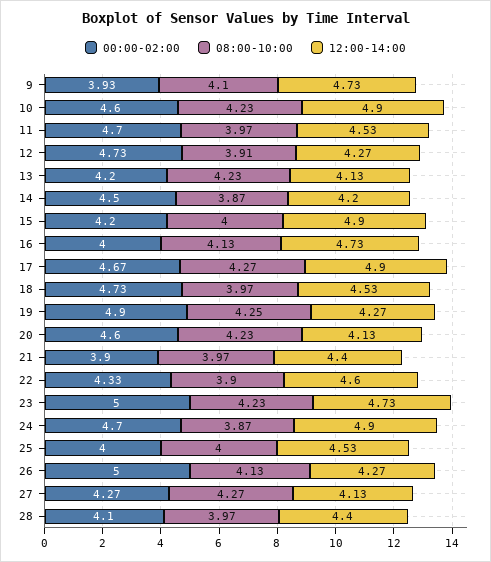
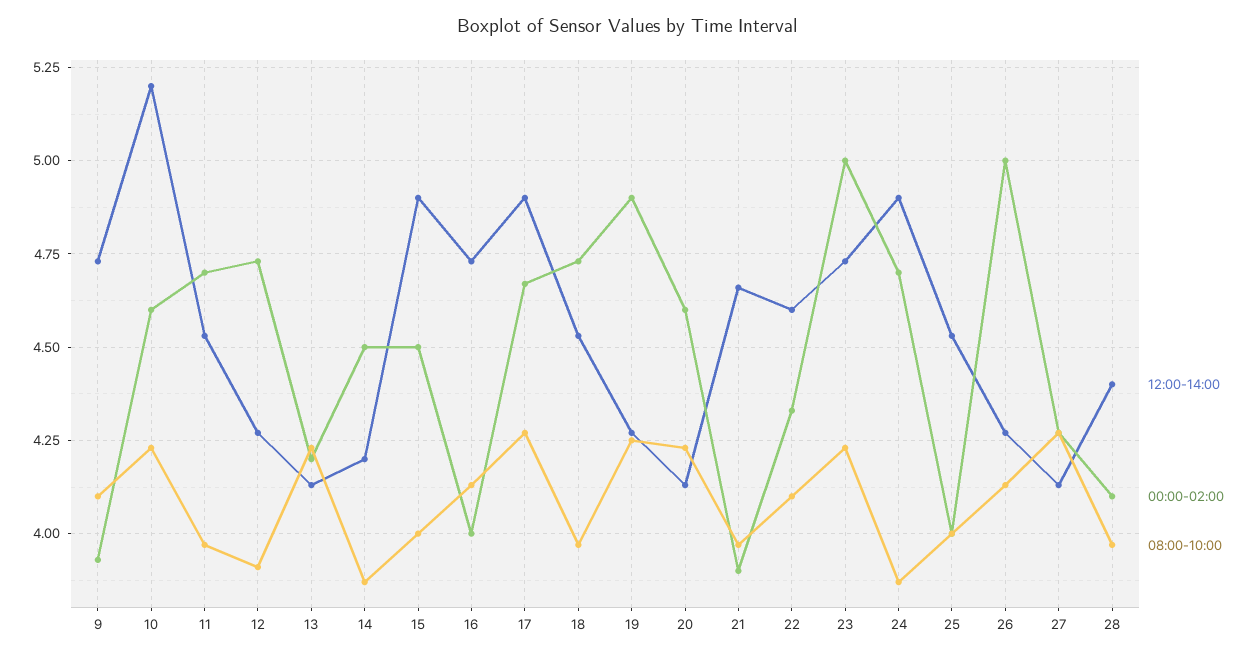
  {
    "00:00-02:00": {
      "9": 3.93,
      "10": 4.6,
      "11": 4.7,
      "12": 4.73,
      "13": 4.2,
      "14": 4.5,
-     "15": 4.2,
+     "15": 4.5,
      "16": 4,
      "17": 4.67,
      "18": 4.73,
      "19": 4.9,
      "20": 4.6,
      "21": 3.9,
      "22": 4.33,
      "23": 5,
      "24": 4.7,
      "25": 4,
      "26": 5,
      "27": 4.27,
      "28": 4.1
    },
    "08:00-10:00": {
      "9": 4.1,
      "10": 4.23,
      "11": 3.97,
      "12": 3.91,
      "13": 4.23,
      "14": 3.87,
      "15": 4,
      "16": 4.13,
      "17": 4.27,
      "18": 3.97,
      "19": 4.25,
      "20": 4.23,
      "21": 3.97,
-     "22": 3.9,
+     "22": 4.1,
      "23": 4.23,
      "24": 3.87,
      "25": 4,
      "26": 4.13,
      "27": 4.27,
      "28": 3.97
    },
    "12:00-14:00": {
      "9": 4.73,
-     "10": 4.9,
+     "10": 5.2,
      "11": 4.53,
      "12": 4.27,
      "13": 4.13,
      "14": 4.2,
      "15": 4.9,
      "16": 4.73,
      "17": 4.9,
      "18": 4.53,
      "19": 4.27,
      "20": 4.13,
-     "21": 4.4,
+     "21": 4.65,
      "22": 4.6,
      "23": 4.73,
      "24": 4.9,
      "25": 4.53,
      "26": 4.27,
      "27": 4.13,
      "28": 4.4
    }
  }

